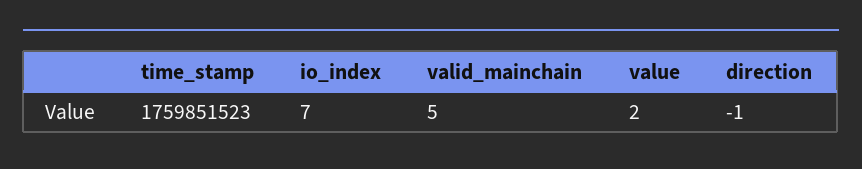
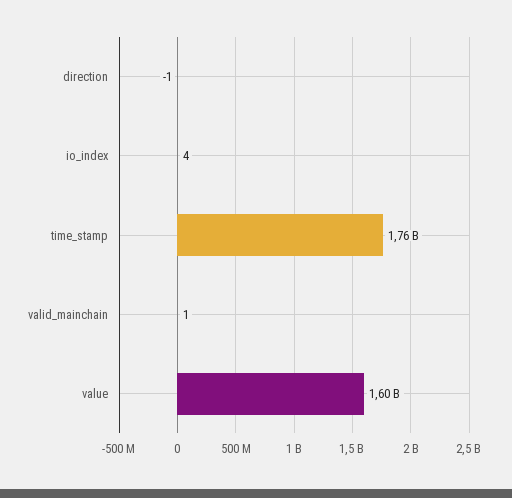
  {
    "time_stamp": 1759851523,
-   "io_index": 7,
+   "io_index": 4,
-   "valid_mainchain": 5,
+   "valid_mainchain": 1,
-   "value": 2,
+   "value": 1600000000,
    "direction": -1
  }

